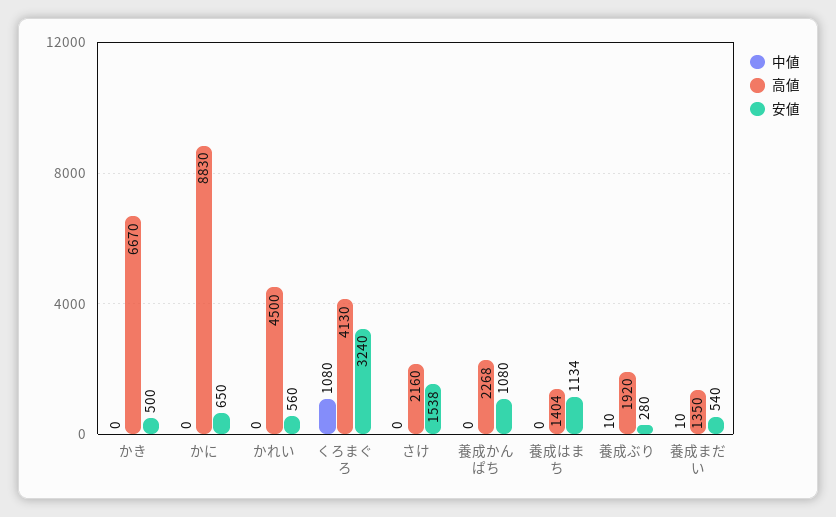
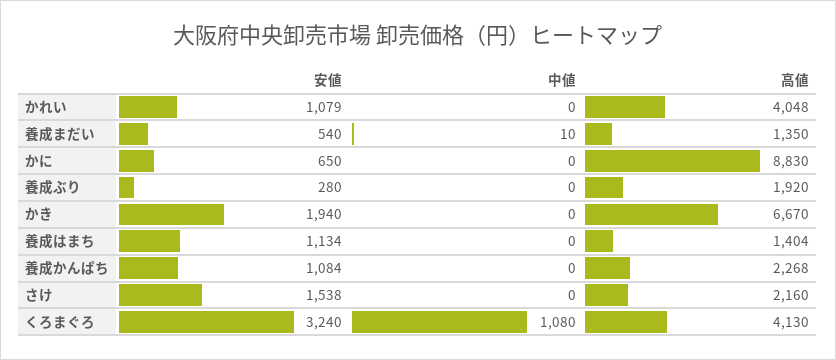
  {
    "中値": {
      "かき": 0,
      "かに": 0,
      "かれい": 0,
      "くろまぐろ": 1080,
      "さけ": 0,
      "養成かんぱち": 0,
      "養成はまち": 0,
-     "養成ぶり": 10,
+     "養成ぶり": 0,
      "養成まだい": 10
    },
    "高値": {
      "かき": 6670,
      "かに": 8830,
-     "かれい": 4500,
+     "かれい": 4048,
      "くろまぐろ": 4130,
      "さけ": 2160,
      "養成かんぱち": 2268,
      "養成はまち": 1404,
      "養成ぶり": 1920,
      "養成まだい": 1350
    },
    "安値": {
-     "かき": 500,
+     "かき": 1940,
      "かに": 650,
-     "かれい": 560,
+     "かれい": 1079,
      "くろまぐろ": 3240,
      "さけ": 1538,
-     "養成かんぱち": 1080,
+     "養成かんぱち": 1084,
      "養成はまち": 1134,
      "養成ぶり": 280,
      "養成まだい": 540
    }
  }

